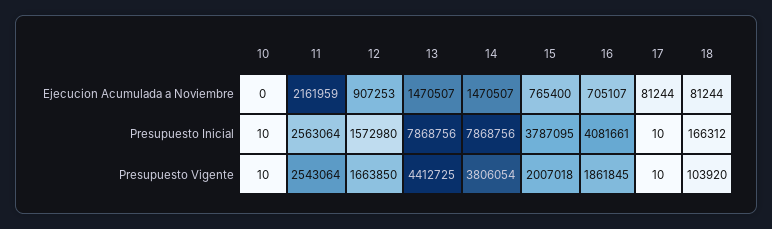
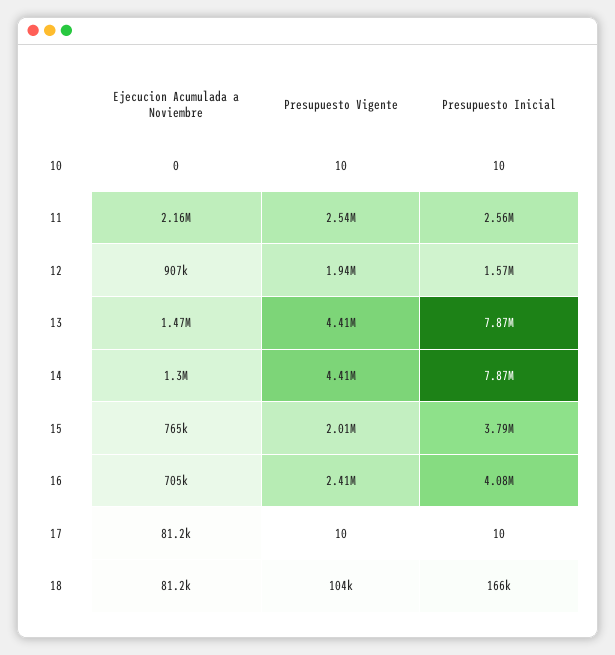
  {
    "10": {
      "Ejecucion Acumulada a Noviembre": 0,
      "Presupuesto Inicial": 10,
      "Presupuesto Vigente": 10
    },
    "11": {
      "Ejecucion Acumulada a Noviembre": 2161959,
      "Presupuesto Inicial": 2563064,
      "Presupuesto Vigente": 2543064
    },
    "12": {
      "Ejecucion Acumulada a Noviembre": 907253,
      "Presupuesto Inicial": 1572980,
-     "Presupuesto Vigente": 1663850
+     "Presupuesto Vigente": 1940000
    },
    "13": {
      "Ejecucion Acumulada a Noviembre": 1470507,
      "Presupuesto Inicial": 7868756,
      "Presupuesto Vigente": 4412725
    },
    "14": {
-     "Ejecucion Acumulada a Noviembre": 1470507,
+     "Ejecucion Acumulada a Noviembre": 1300000,
      "Presupuesto Inicial": 7868756,
-     "Presupuesto Vigente": 3806054
+     "Presupuesto Vigente": 4410000
    },
    "15": {
      "Ejecucion Acumulada a Noviembre": 765400,
      "Presupuesto Inicial": 3787095,
      "Presupuesto Vigente": 2007018
    },
    "16": {
      "Ejecucion Acumulada a Noviembre": 705107,
      "Presupuesto Inicial": 4081661,
-     "Presupuesto Vigente": 1861845
+     "Presupuesto Vigente": 2410000
    },
    "17": {
      "Ejecucion Acumulada a Noviembre": 81244,
      "Presupuesto Inicial": 10,
      "Presupuesto Vigente": 10
    },
    "18": {
      "Ejecucion Acumulada a Noviembre": 81244,
      "Presupuesto Inicial": 166312,
      "Presupuesto Vigente": 103920
    }
  }

